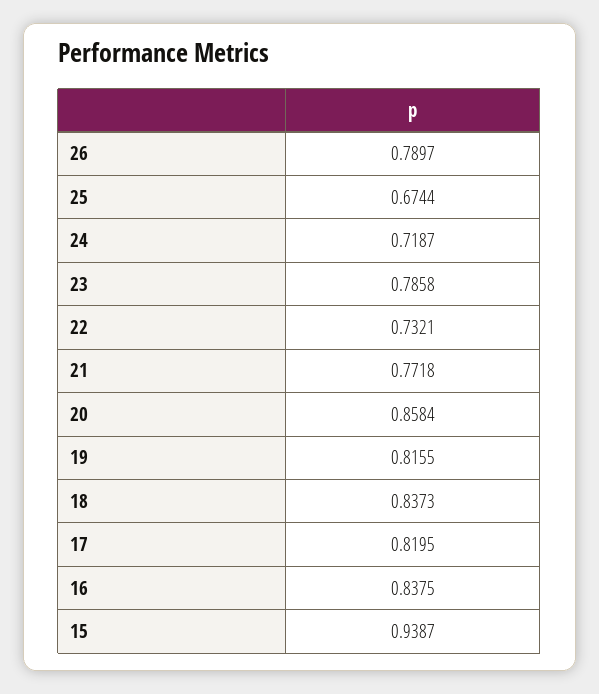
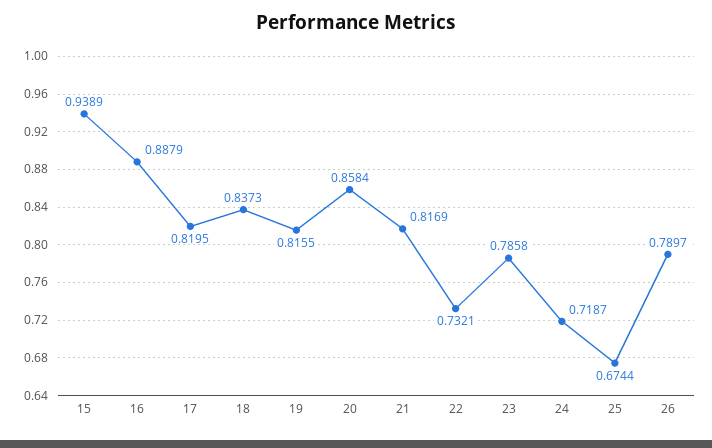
  {
    "26": 0.7897,
    "25": 0.6744,
    "24": 0.7187,
    "23": 0.7858,
    "22": 0.7321,
-   "21": 0.7718,
+   "21": 0.8169,
    "20": 0.8584,
    "19": 0.8155,
    "18": 0.8373,
    "17": 0.8195,
-   "16": 0.8375,
+   "16": 0.8879,
-   "15": 0.9387
+   "15": 0.9389
  }

